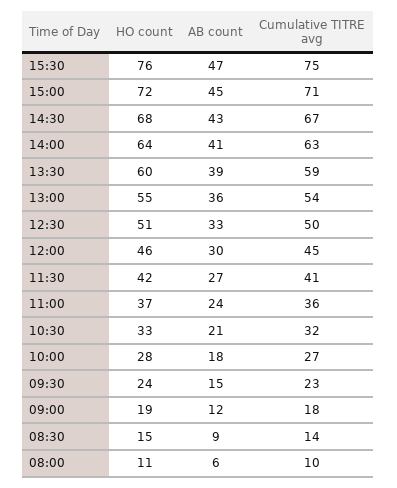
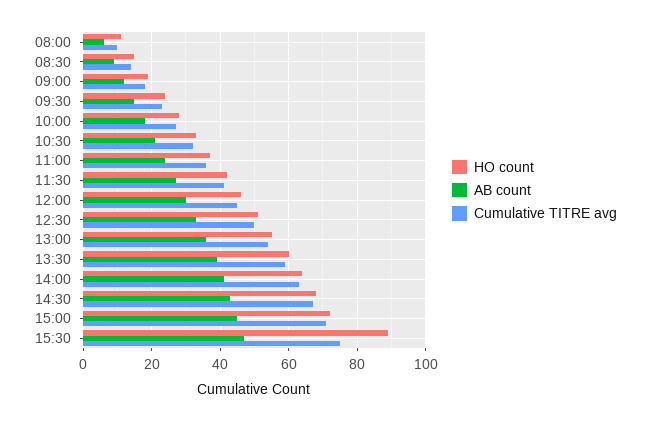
  {
    "HO count": {
-     "15:30": 76,
+     "15:30": 90,
      "15:00": 72,
      "14:30": 68,
      "14:00": 64,
      "13:30": 60,
      "13:00": 55,
      "12:30": 51,
      "12:00": 46,
      "11:30": 42,
      "11:00": 37,
      "10:30": 33,
      "10:00": 28,
      "09:30": 24,
      "09:00": 19,
      "08:30": 15,
      "08:00": 11
    },
    "AB count": {
      "15:30": 47,
      "15:00": 45,
      "14:30": 43,
      "14:00": 41,
      "13:30": 39,
      "13:00": 36,
      "12:30": 33,
      "12:00": 30,
      "11:30": 27,
      "11:00": 24,
      "10:30": 21,
      "10:00": 18,
      "09:30": 15,
      "09:00": 12,
      "08:30": 9,
      "08:00": 6
    },
    "Cumulative TITRE avg": {
      "15:30": 75,
      "15:00": 71,
      "14:30": 67,
      "14:00": 63,
      "13:30": 59,
      "13:00": 54,
      "12:30": 50,
      "12:00": 45,
      "11:30": 41,
      "11:00": 36,
      "10:30": 32,
      "10:00": 27,
      "09:30": 23,
      "09:00": 18,
      "08:30": 14,
      "08:00": 10
    }
  }

